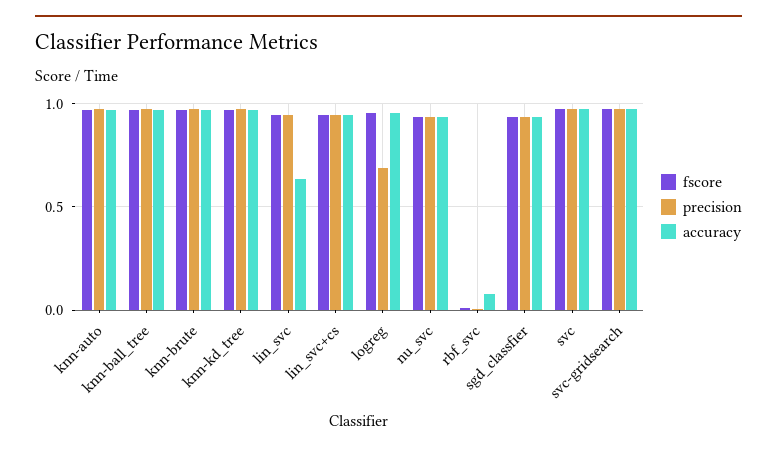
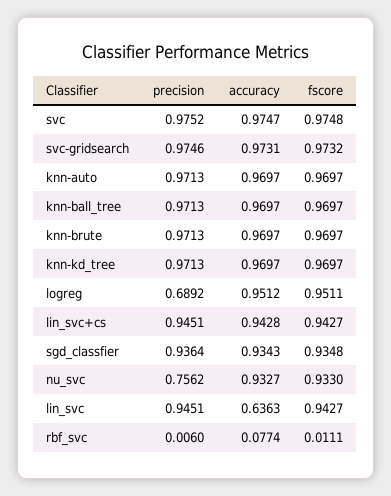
  {
    "fscore": {
      "knn-auto": 0.9697,
      "knn-ball_tree": 0.9697,
      "knn-brute": 0.9697,
      "knn-kd_tree": 0.9697,
      "lin_svc": 0.9427,
      "lin_svc+cs": 0.9427,
      "logreg": 0.9511,
      "nu_svc": 0.933,
      "rbf_svc": 0.0111,
      "sgd_classfier": 0.9348,
      "svc": 0.9748,
      "svc-gridsearch": 0.9732
    },
    "precision": {
      "knn-auto": 0.9713,
      "knn-ball_tree": 0.9713,
      "knn-brute": 0.9713,
      "knn-kd_tree": 0.9713,
      "lin_svc": 0.9451,
      "lin_svc+cs": 0.9451,
      "logreg": 0.6892,
-     "nu_svc": 0.95,
+     "nu_svc": 0.7562,
      "rbf_svc": 0.006,
      "sgd_classfier": 0.9364,
      "svc": 0.9752,
      "svc-gridsearch": 0.9746
    },
    "accuracy": {
      "knn-auto": 0.9697,
      "knn-ball_tree": 0.9697,
      "knn-brute": 0.9697,
      "knn-kd_tree": 0.9697,
      "lin_svc": 0.6363,
      "lin_svc+cs": 0.9428,
      "logreg": 0.9512,
      "nu_svc": 0.9327,
      "rbf_svc": 0.0774,
      "sgd_classfier": 0.9343,
      "svc": 0.9747,
      "svc-gridsearch": 0.9731
    }
  }

